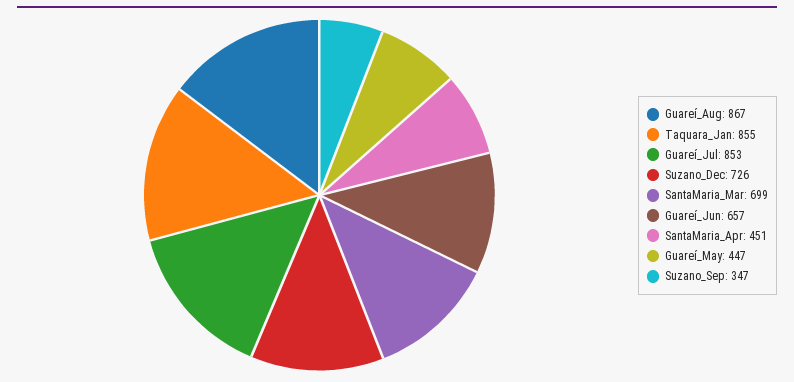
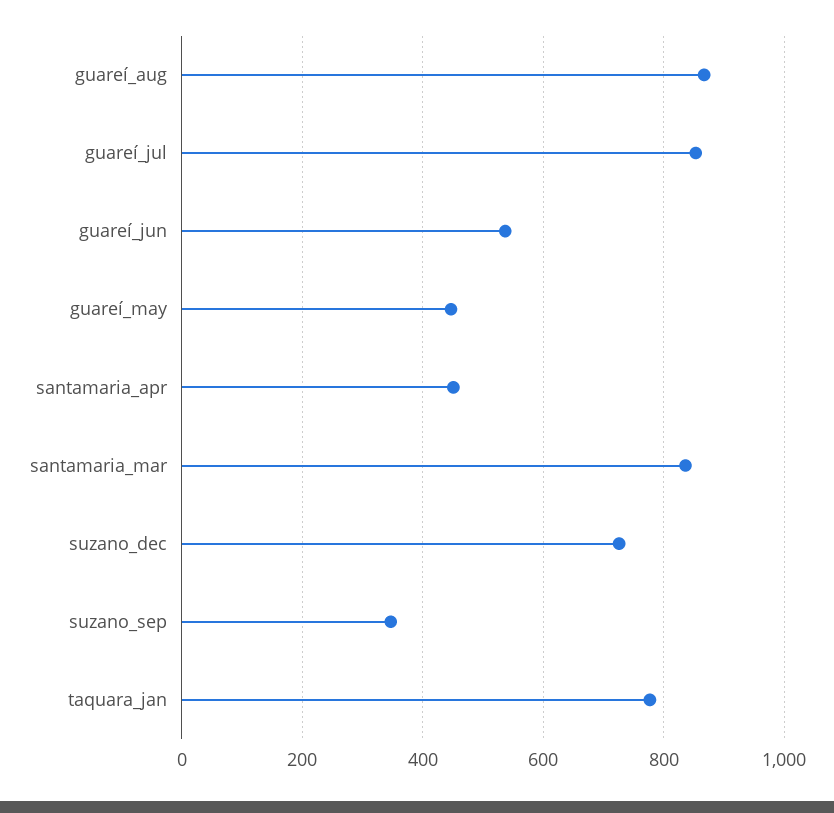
  {
    "Guareí_Aug": 867,
-   "Taquara_Jan": 855,
+   "Taquara_Jan": 780,
    "Guareí_Jul": 853,
    "Suzano_Dec": 726,
-   "SantaMaria_Mar": 699,
+   "SantaMaria_Mar": 840,
-   "Guareí_Jun": 657,
+   "Guareí_Jun": 540,
    "SantaMaria_Apr": 451,
    "Guareí_May": 447,
    "Suzano_Sep": 347
  }

